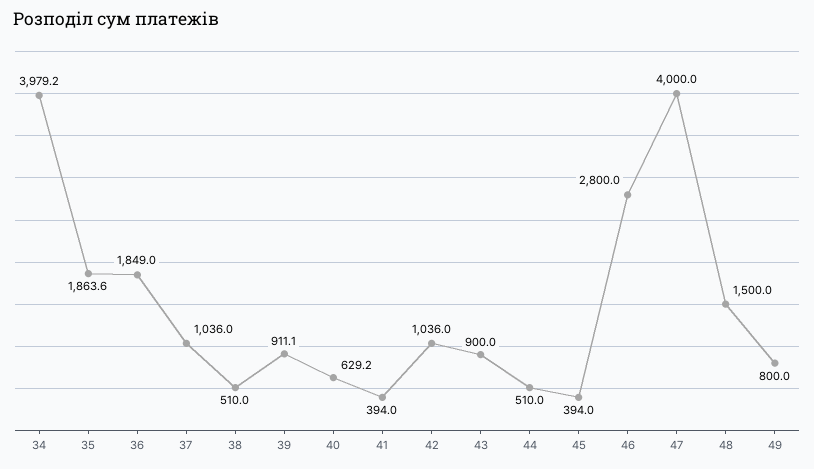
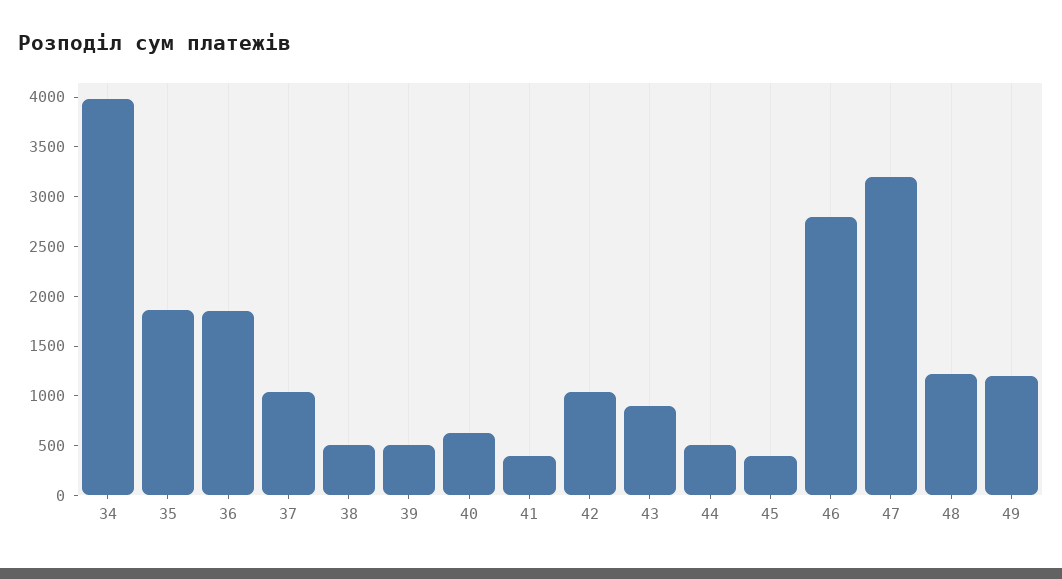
  {
    "34": 3979.2,
    "35": 1863.6,
    "36": 1849,
    "37": 1036,
    "38": 510,
-   "39": 911.1,
+   "39": 500,
    "40": 629.2,
    "41": 394,
    "42": 1036,
    "43": 900,
    "44": 510,
    "45": 394,
    "46": 2800,
-   "47": 4000,
+   "47": 3200,
-   "48": 1500,
+   "48": 1200,
-   "49": 800
+   "49": 1200
  }

